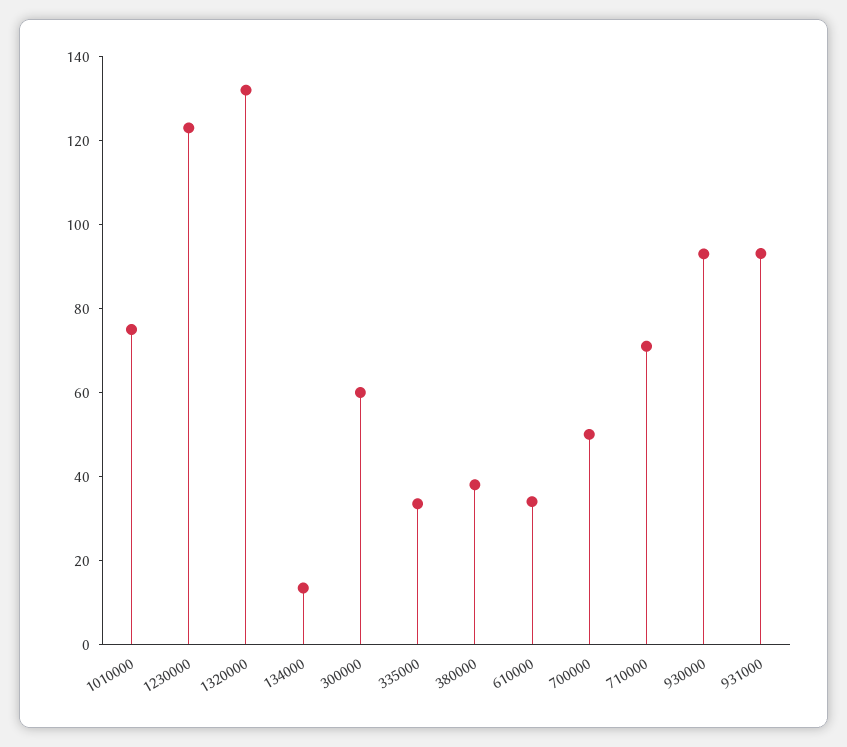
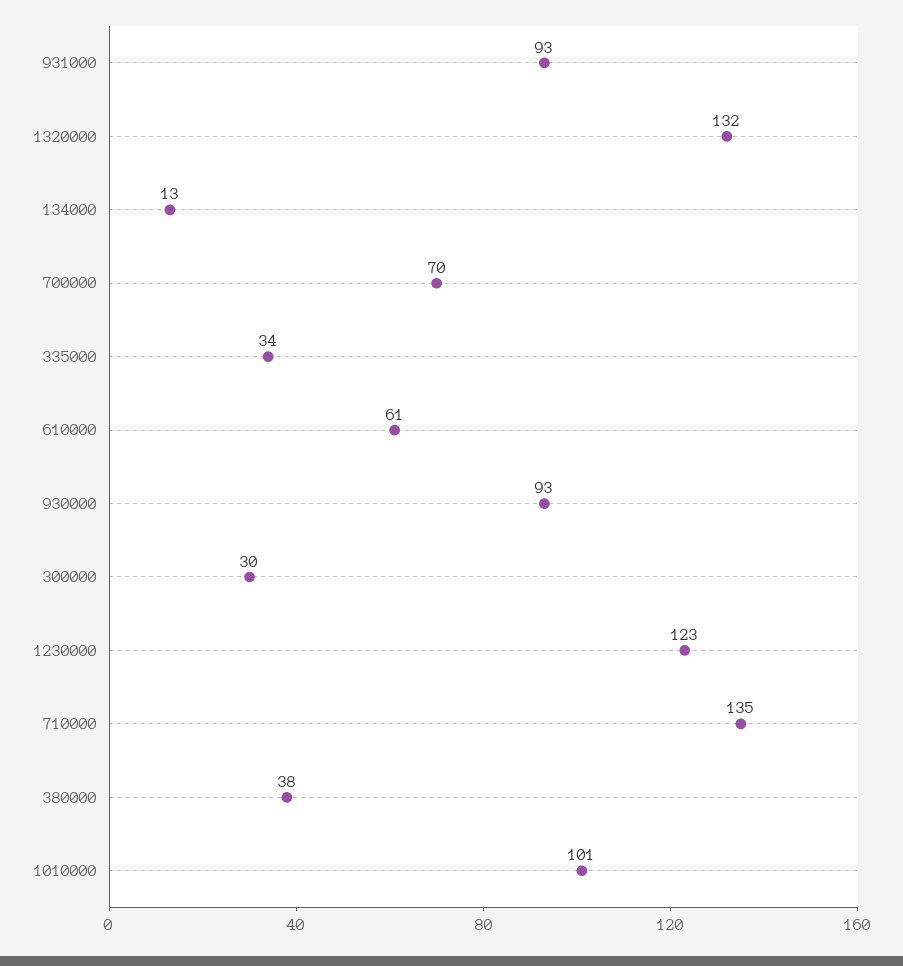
  {
-   "1010000": 75,
+   "1010000": 101,
    "1230000": 123,
    "1320000": 132,
    "134000": 13,
-   "300000": 60,
+   "300000": 30,
    "335000": 34,
    "380000": 38,
-   "610000": 35,
+   "610000": 61,
-   "700000": 50,
+   "700000": 70,
-   "710000": 70,
+   "710000": 135,
    "930000": 93,
    "931000": 93
  }

